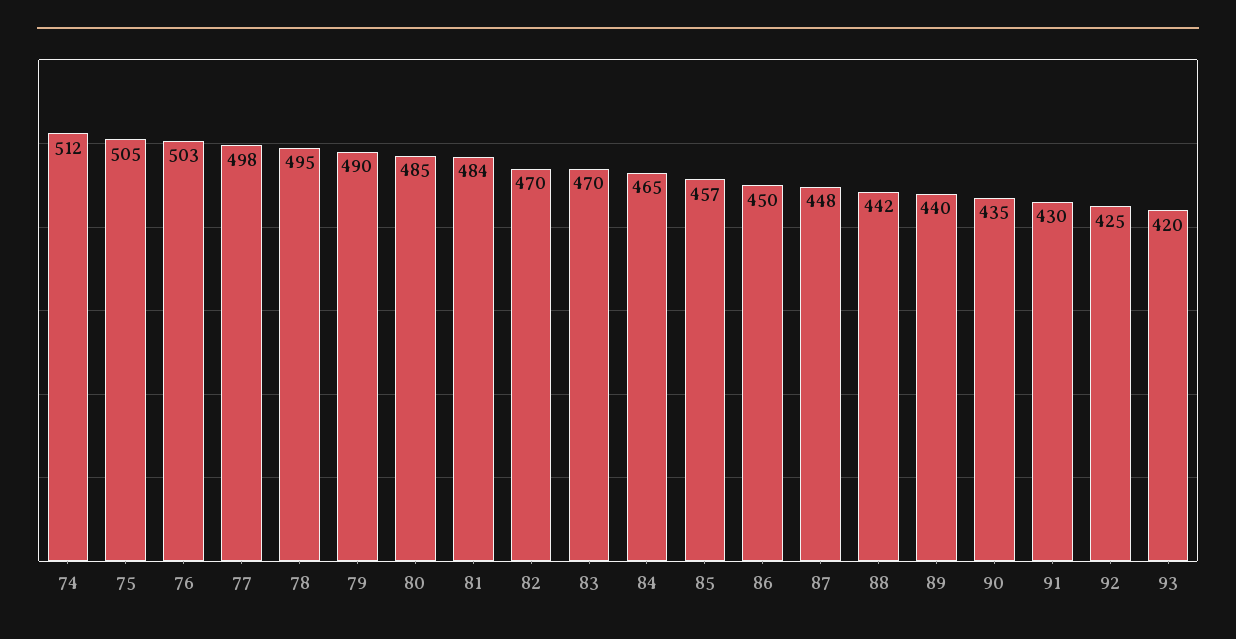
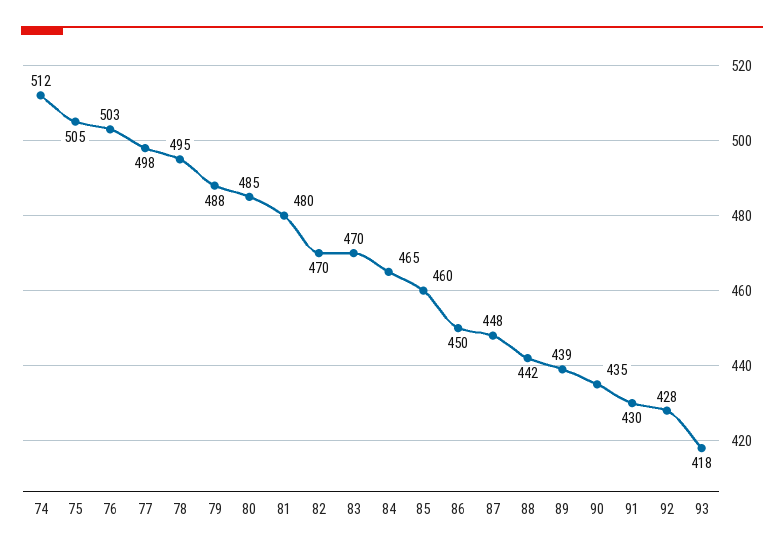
  {
    "74": 512,
    "75": 505,
    "76": 503,
    "77": 498,
    "78": 495,
-   "79": 490,
+   "79": 488,
    "80": 485,
-   "81": 484,
+   "81": 480,
    "82": 470,
    "83": 470,
    "84": 465,
-   "85": 457,
+   "85": 460,
    "86": 450,
    "87": 448,
    "88": 442,
-   "89": 440,
+   "89": 439,
    "90": 435,
    "91": 430,
-   "92": 425,
+   "92": 428,
-   "93": 420
+   "93": 418
  }

